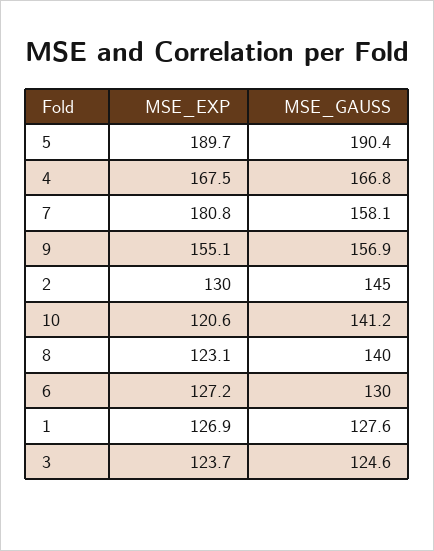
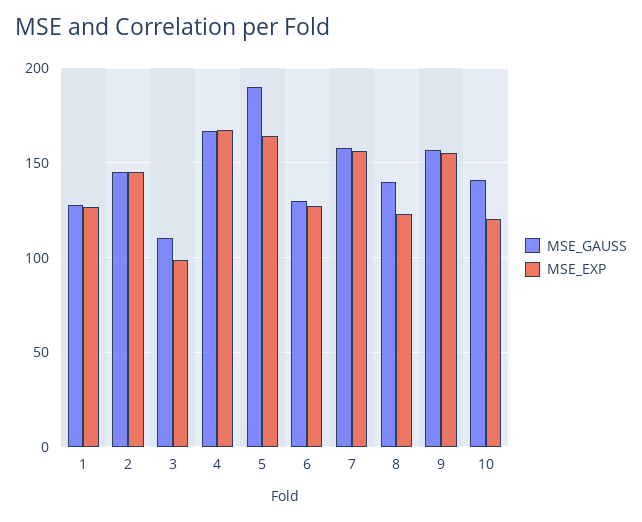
  {
    "MSE_EXP": {
-     "5": 189.7,
+     "5": 165,
      "4": 167.5,
-     "7": 180.8,
+     "7": 155,
      "9": 155.1,
-     "2": 130,
+     "2": 145,
      "10": 120.6,
      "8": 123.1,
      "6": 127.2,
      "1": 126.9,
-     "3": 123.7
+     "3": 100
    },
    "MSE_GAUSS": {
      "5": 190.4,
      "4": 166.8,
      "7": 158.1,
      "9": 156.9,
      "2": 145,
      "10": 141.2,
      "8": 140,
      "6": 130,
      "1": 127.6,
-     "3": 124.6
+     "3": 110
    }
  }

